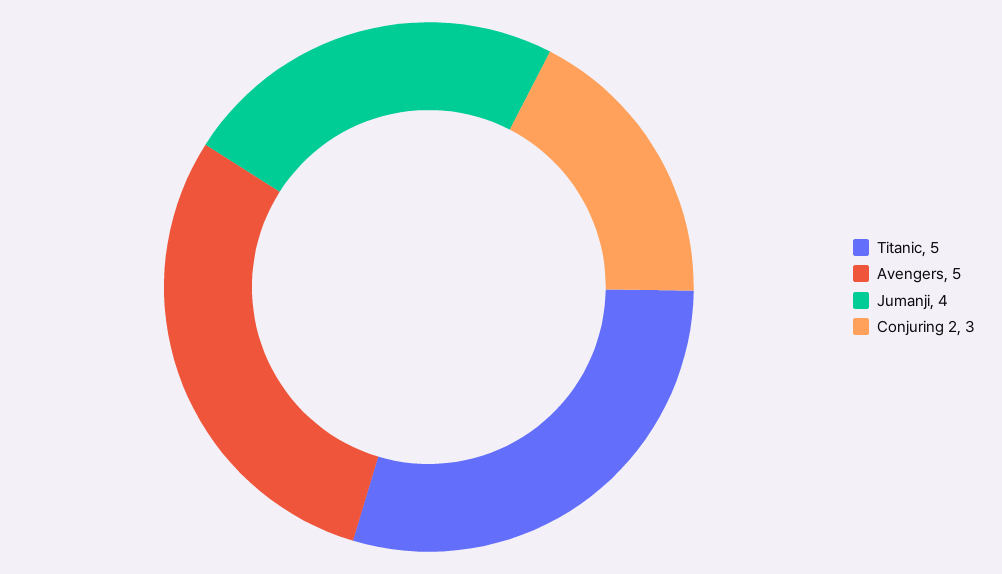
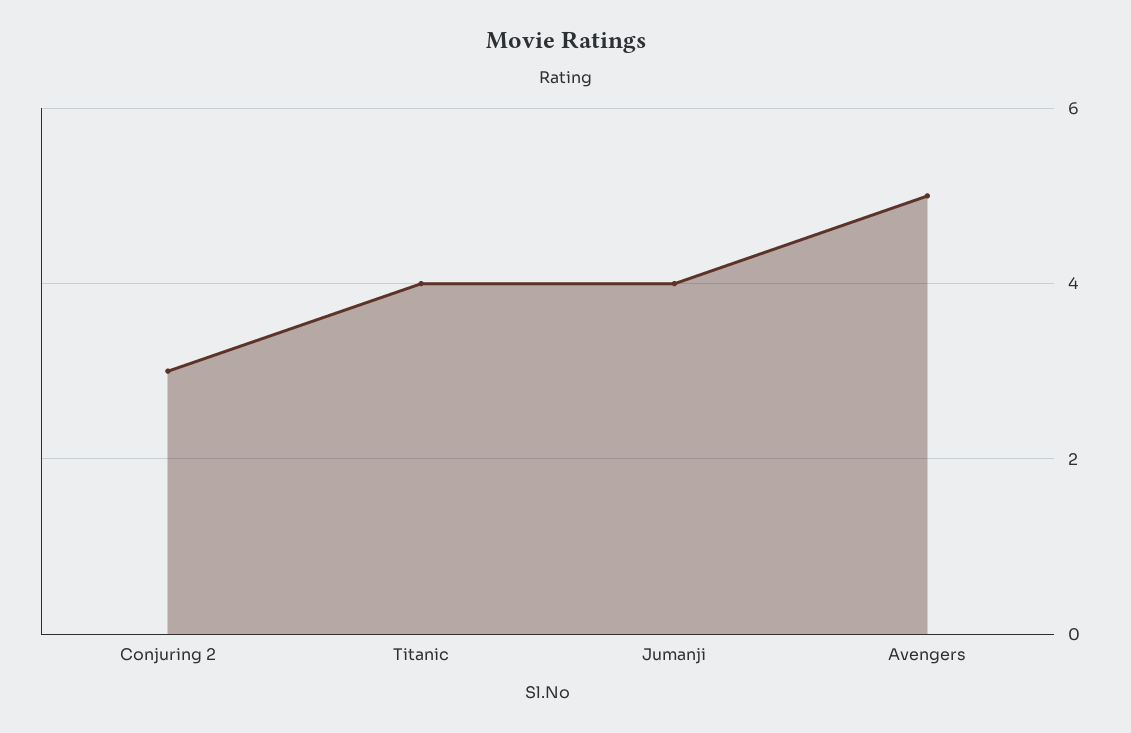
  {
-   "Titanic": 5,
+   "Titanic": 4,
    "Avengers": 5,
    "Jumanji": 4,
    "Conjuring 2": 3
  }

